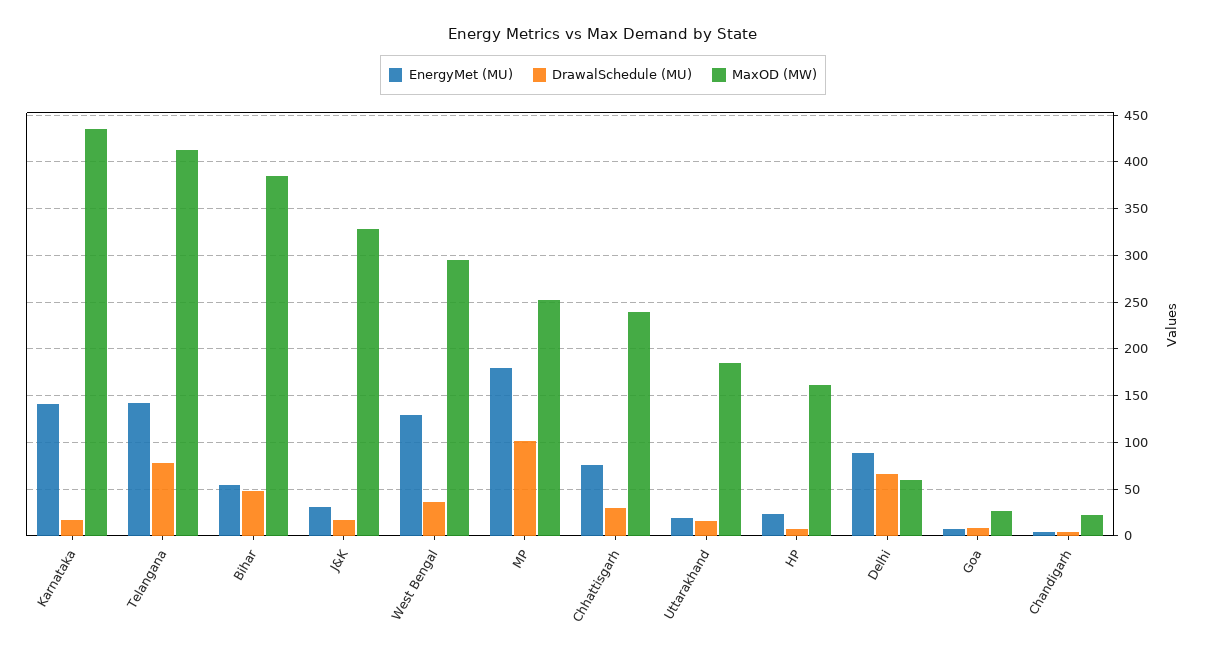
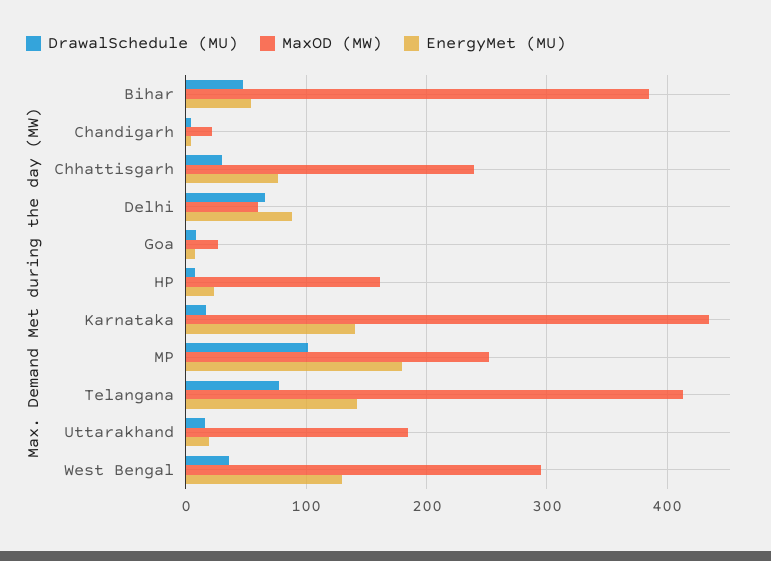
  {
    "EnergyMet (MU)": {
      "Karnataka": 140,
      "Telangana": 140,
      "Bihar": 50,
-     "J&K": 30,
      "West Bengal": 130,
      "MP": 180,
      "Chhattisgarh": 80,
      "Uttarakhand": 20,
      "HP": 20,
      "Delhi": 90,
      "Goa": 10,
      "Chandigarh": 0
    },
    "DrawalSchedule (MU)": {
      "Karnataka": 20,
      "Telangana": 80,
      "Bihar": 50,
-     "J&K": 20,
      "West Bengal": 40,
      "MP": 100,
      "Chhattisgarh": 30,
      "Uttarakhand": 20,
      "HP": 10,
      "Delhi": 70,
      "Goa": 10,
      "Chandigarh": 0
    },
    "MaxOD (MW)": {
      "Karnataka": 440,
      "Telangana": 410,
      "Bihar": 390,
-     "J&K": 330,
      "West Bengal": 300,
      "MP": 250,
      "Chhattisgarh": 240,
      "Uttarakhand": 190,
      "HP": 160,
      "Delhi": 60,
      "Goa": 30,
      "Chandigarh": 20
    }
  }

